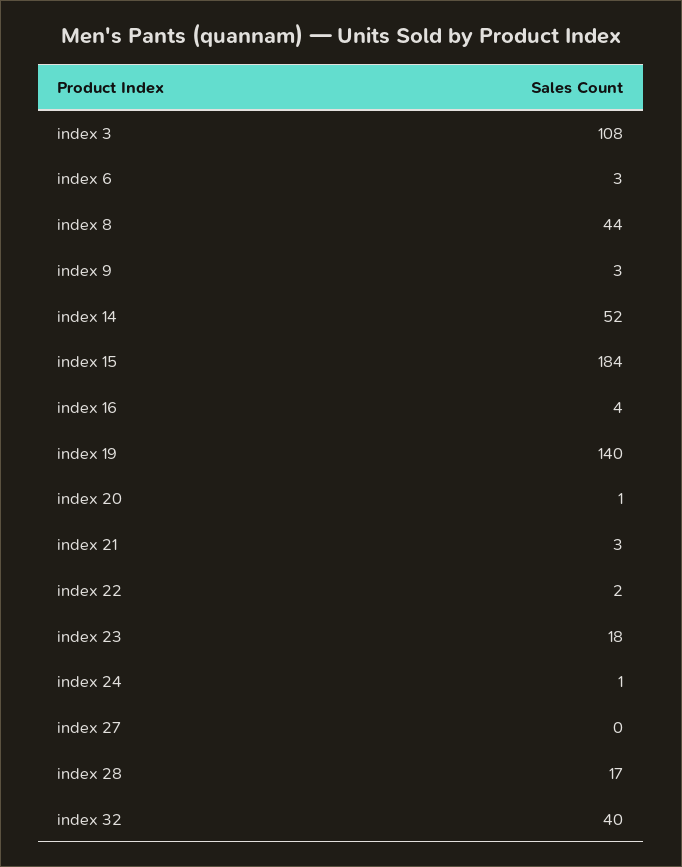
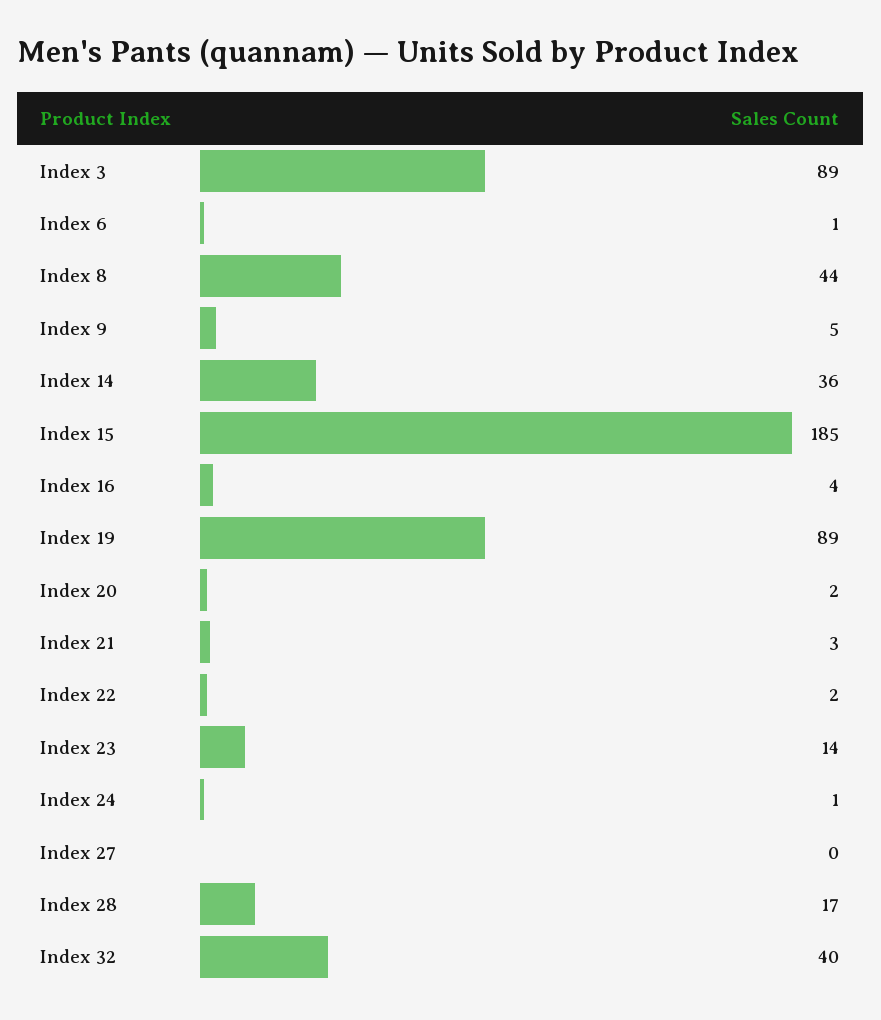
  {
-   "index 3": 108,
+   "index 3": 89,
-   "index 6": 3,
+   "index 6": 1,
    "index 8": 44,
-   "index 9": 3,
+   "index 9": 5,
-   "index 14": 52,
+   "index 14": 36,
-   "index 15": 184,
+   "index 15": 185,
    "index 16": 4,
-   "index 19": 140,
+   "index 19": 89,
-   "index 20": 1,
+   "index 20": 2,
    "index 21": 3,
    "index 22": 2,
-   "index 23": 18,
+   "index 23": 14,
    "index 24": 1,
    "index 27": 0,
    "index 28": 17,
    "index 32": 40
  }

